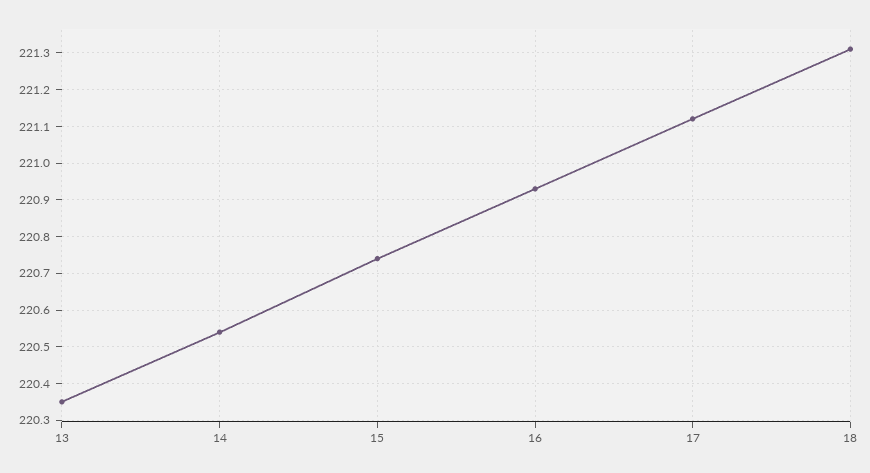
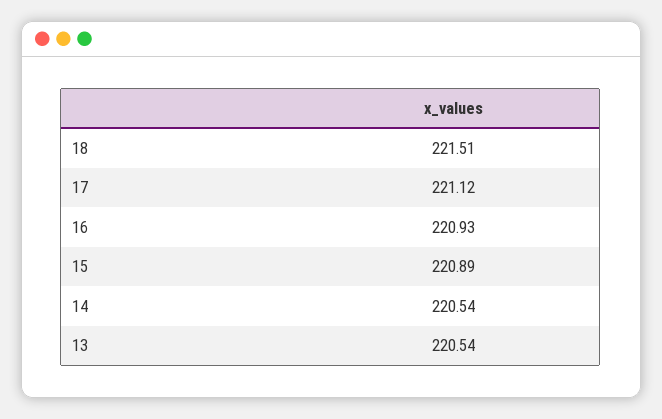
  {
-   "13": 220.35,
+   "13": 220.54,
    "14": 220.54,
-   "15": 220.75,
+   "15": 220.89,
    "16": 220.93,
    "17": 221.12,
-   "18": 221.3
+   "18": 221.51
  }

